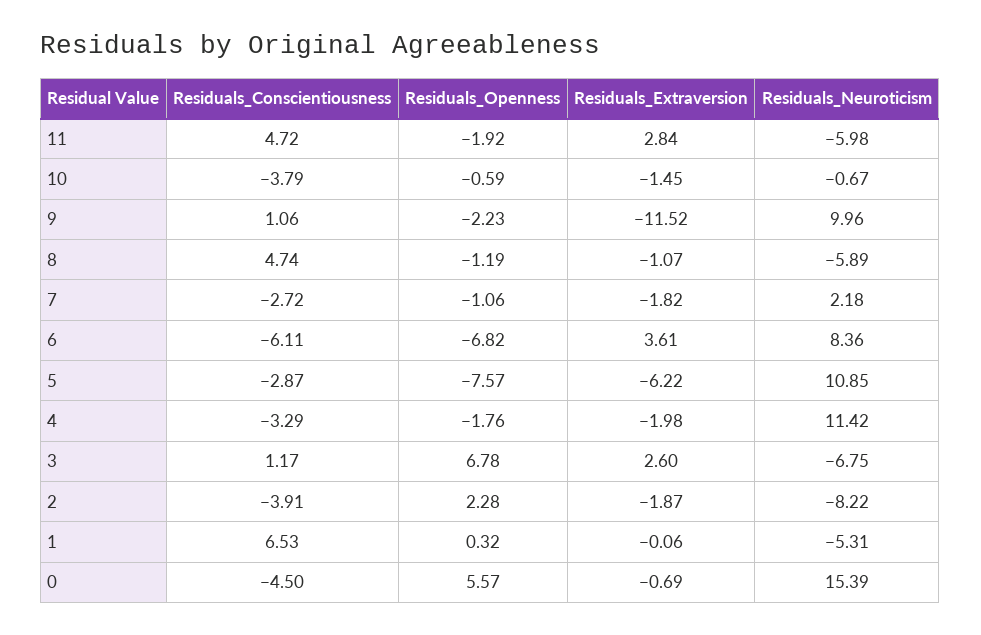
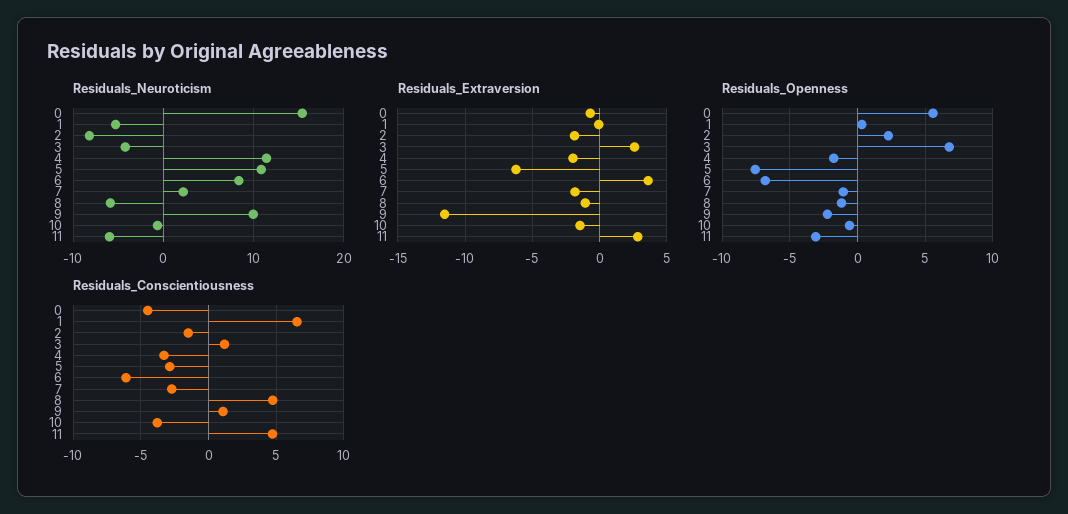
  {
    "Residuals_Conscientiousness": {
      "11": 4.72,
      "10": -3.79,
      "9": 1.06,
      "8": 4.74,
      "7": -2.72,
      "6": -6.11,
      "5": -2.87,
      "4": -3.29,
      "3": 1.17,
-     "2": -3.91,
+     "2": -1.5,
      "1": 6.53,
      "0": -4.5
    },
    "Residuals_Openness": {
-     "11": -1.92,
+     "11": -3,
      "10": -0.59,
      "9": -2.23,
      "8": -1.19,
      "7": -1.06,
      "6": -6.82,
      "5": -7.57,
      "4": -1.76,
      "3": 6.78,
      "2": 2.28,
      "1": 0.32,
      "0": 5.57
    },
    "Residuals_Extraversion": {
      "11": 2.84,
      "10": -1.45,
      "9": -11.52,
      "8": -1.07,
      "7": -1.82,
      "6": 3.61,
      "5": -6.22,
      "4": -1.98,
      "3": 2.6,
      "2": -1.87,
      "1": -0.06,
      "0": -0.69
    },
    "Residuals_Neuroticism": {
      "11": -5.98,
      "10": -0.67,
      "9": 9.96,
      "8": -5.89,
      "7": 2.18,
      "6": 8.36,
      "5": 10.85,
      "4": 11.42,
-     "3": -6.75,
+     "3": -4,
      "2": -8.22,
      "1": -5.31,
      "0": 15.39
    }
  }

